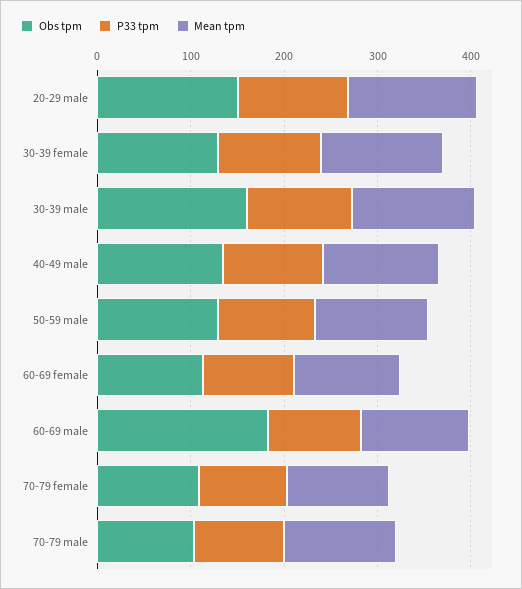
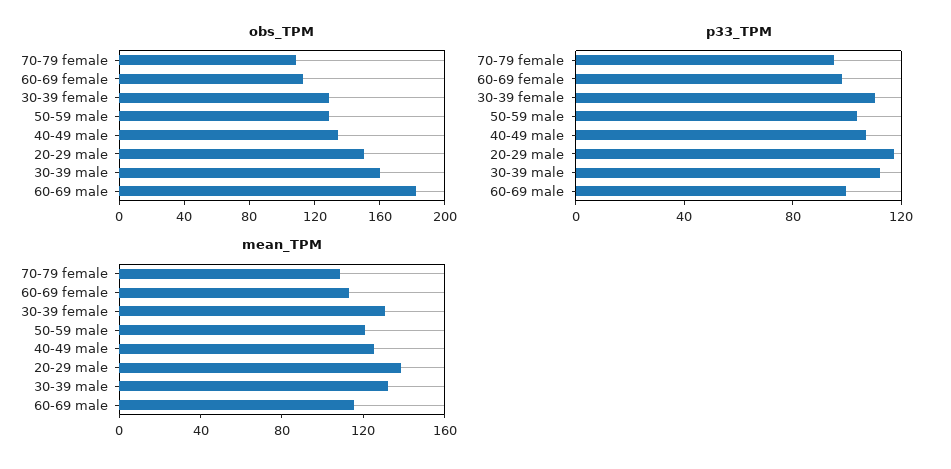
  {
    "Obs tpm": {
      "20-29 male": 150,
      "30-39 female": 130,
      "30-39 male": 160,
      "40-49 male": 130,
      "50-59 male": 130,
      "60-69 female": 110,
      "60-69 male": 180,
-     "70-79 female": 110,
+     "70-79 female": 110
-     "70-79 male": 100
    },
    "P33 tpm": {
      "20-29 male": 120,
      "30-39 female": 110,
      "30-39 male": 110,
      "40-49 male": 110,
      "50-59 male": 100,
      "60-69 female": 100,
      "60-69 male": 100,
-     "70-79 female": 100,
+     "70-79 female": 100
-     "70-79 male": 100
    },
    "Mean tpm": {
      "20-29 male": 140,
      "30-39 female": 130,
      "30-39 male": 130,
      "40-49 male": 130,
      "50-59 male": 120,
      "60-69 female": 110,
      "60-69 male": 120,
-     "70-79 female": 110,
+     "70-79 female": 110
-     "70-79 male": 120
    }
  }

